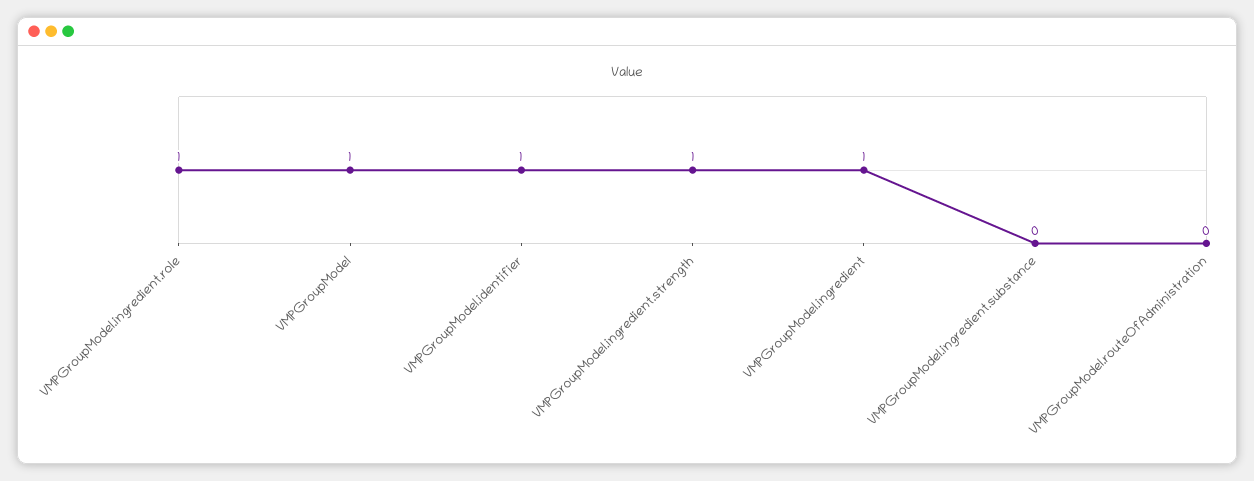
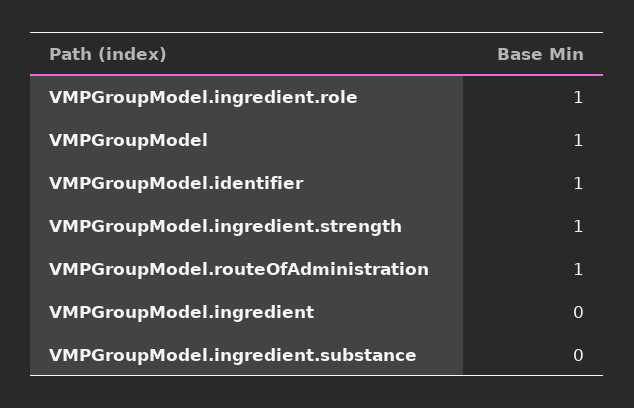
  {
    "VMPGroupModel.ingredient.role": 1,
    "VMPGroupModel": 1,
    "VMPGroupModel.identifier": 1,
    "VMPGroupModel.ingredient.strength": 1,
-   "VMPGroupModel.ingredient": 1,
+   "VMPGroupModel.ingredient": 0,
    "VMPGroupModel.ingredient.substance": 0,
-   "VMPGroupModel.routeOfAdministration": 0
+   "VMPGroupModel.routeOfAdministration": 1
  }

